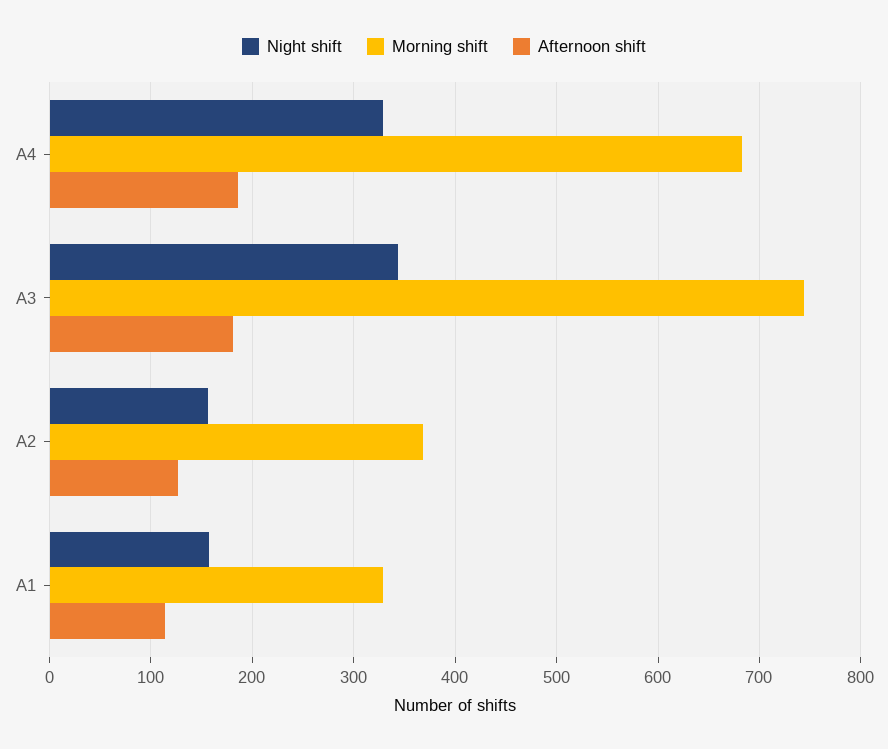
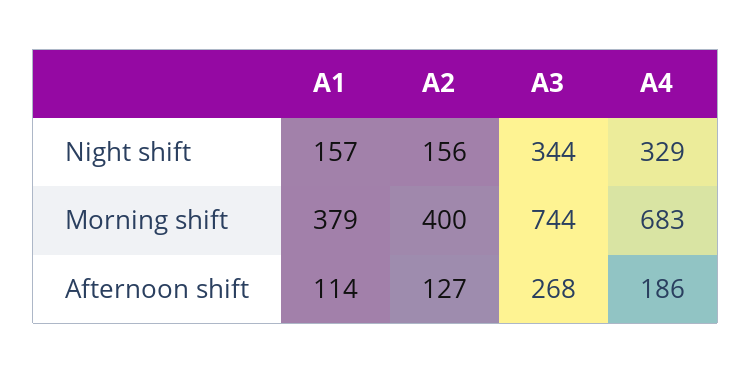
  {
    "Night shift": {
      "A4": 329,
      "A3": 344,
      "A2": 156,
      "A1": 157
    },
    "Morning shift": {
      "A4": 683,
      "A3": 744,
-     "A2": 370,
+     "A2": 400,
-     "A1": 330
+     "A1": 379
    },
    "Afternoon shift": {
      "A4": 186,
-     "A3": 180,
+     "A3": 268,
      "A2": 127,
      "A1": 114
    }
  }

